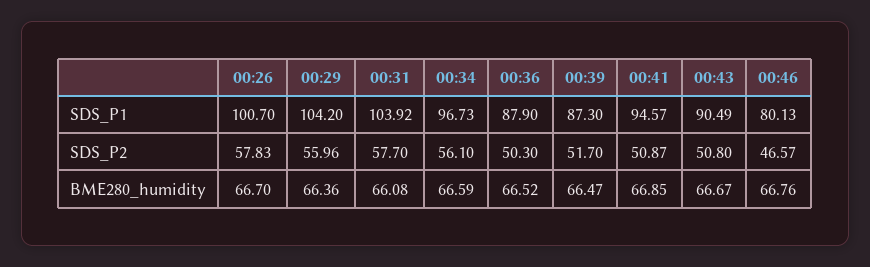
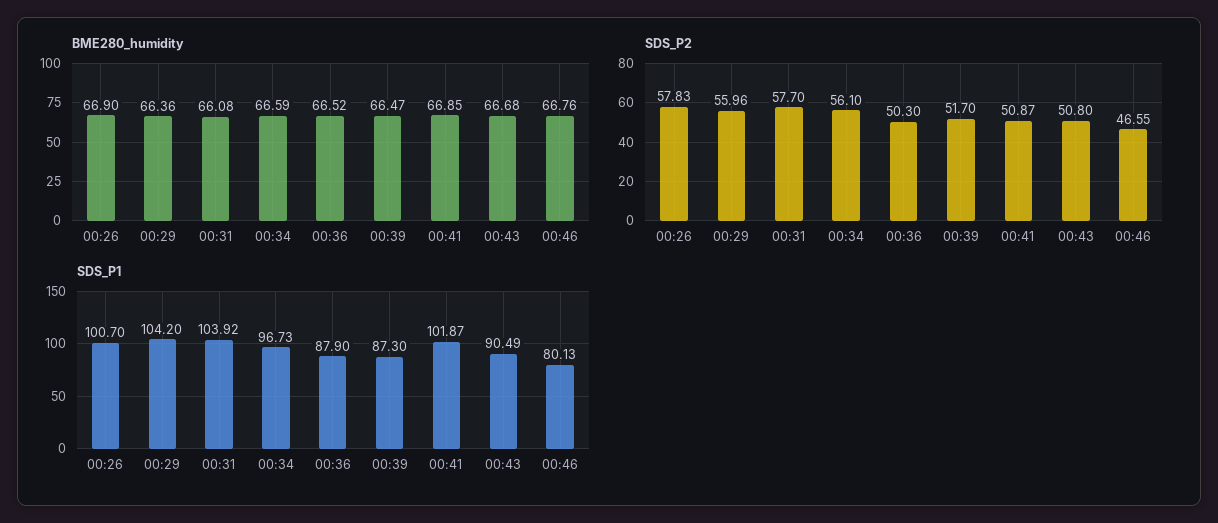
  {
    "SDS_P1": {
      "00:26": 100.7,
      "00:29": 104.2,
      "00:31": 103.92,
      "00:34": 96.73,
      "00:36": 87.9,
      "00:39": 87.3,
-     "00:41": 94.57,
+     "00:41": 101.87,
      "00:43": 90.49,
      "00:46": 80.13
    },
    "SDS_P2": {
      "00:26": 57.83,
      "00:29": 55.96,
      "00:31": 57.7,
      "00:34": 56.1,
      "00:36": 50.3,
      "00:39": 51.7,
      "00:41": 50.87,
      "00:43": 50.8,
-     "00:46": 46.57
+     "00:46": 46.55
    },
    "BME280_humidity": {
-     "00:26": 66.7,
+     "00:26": 66.9,
      "00:29": 66.36,
      "00:31": 66.08,
      "00:34": 66.59,
      "00:36": 66.52,
      "00:39": 66.47,
      "00:41": 66.85,
-     "00:43": 66.67,
+     "00:43": 66.68,
      "00:46": 66.76
    }
  }

